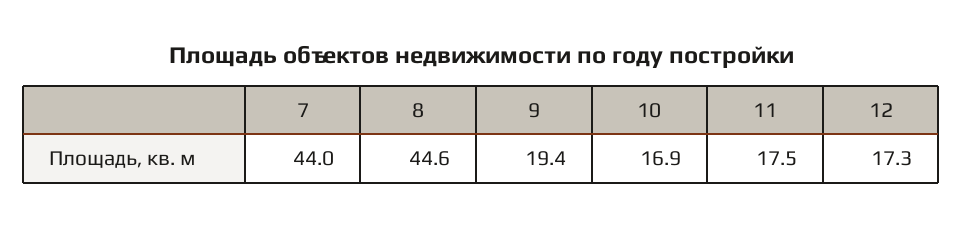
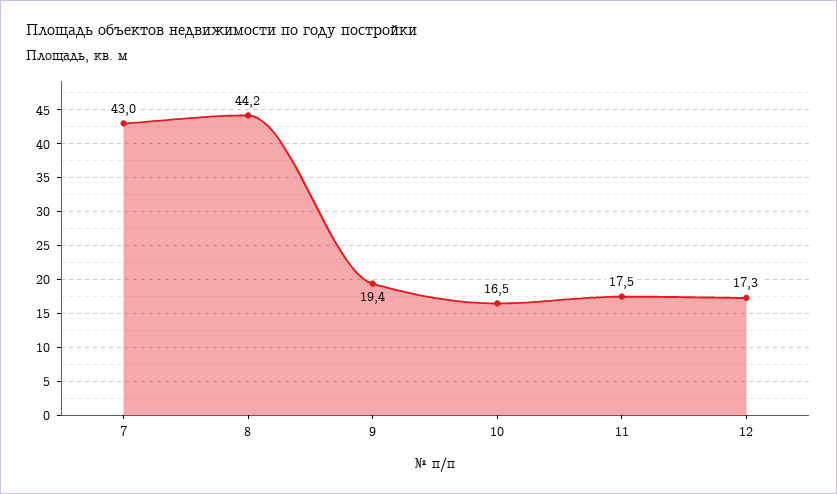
  {
-   "7": 44,
+   "7": 43,
-   "8": 44.6,
+   "8": 44.2,
    "9": 19.4,
-   "10": 16.9,
+   "10": 16.5,
    "11": 17.5,
    "12": 17.3
  }

